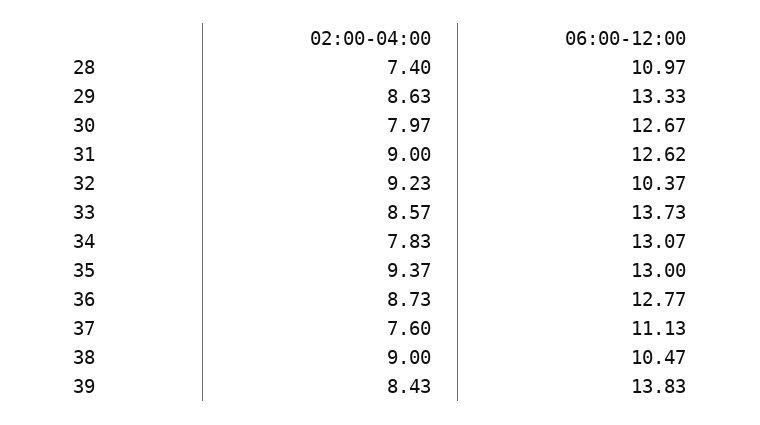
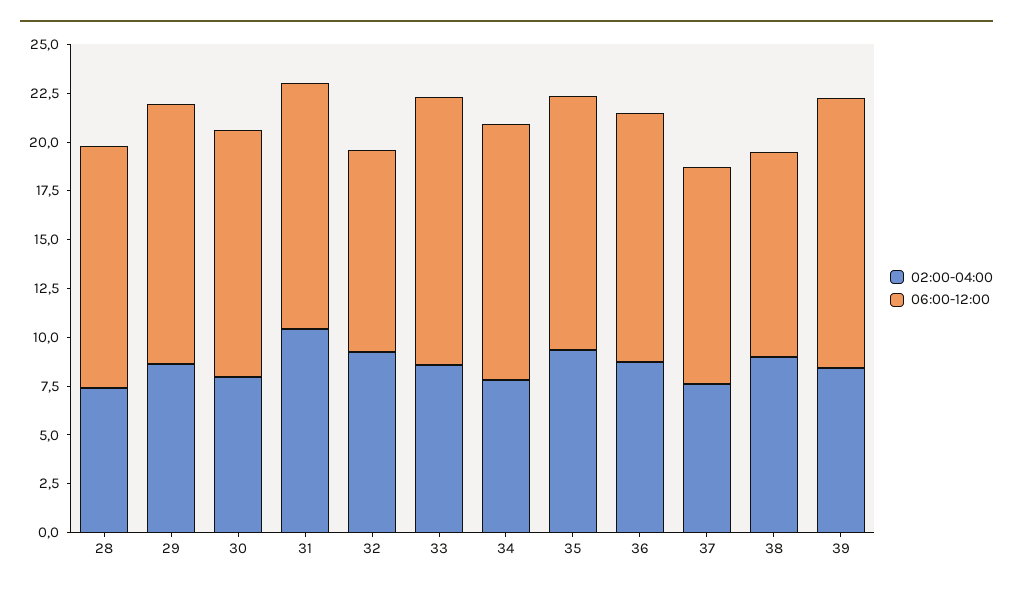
  {
    "02:00-04:00": {
      "28": 7.4,
      "29": 8.63,
      "30": 7.97,
-     "31": 9,
+     "31": 10.5,
      "32": 9.23,
      "33": 8.57,
      "34": 7.83,
      "35": 9.37,
      "36": 8.73,
      "37": 7.6,
      "38": 9,
      "39": 8.43
    },
    "06:00-12:00": {
-     "28": 10.97,
+     "28": 12.5,
      "29": 13.33,
      "30": 12.67,
      "31": 12.62,
      "32": 10.37,
      "33": 13.73,
      "34": 13.07,
      "35": 13,
      "36": 12.77,
      "37": 11.13,
      "38": 10.47,
      "39": 13.83
    }
  }

